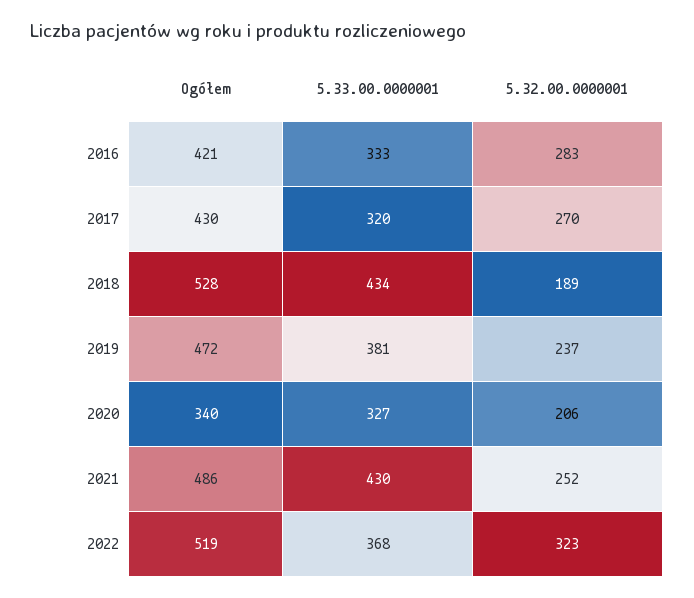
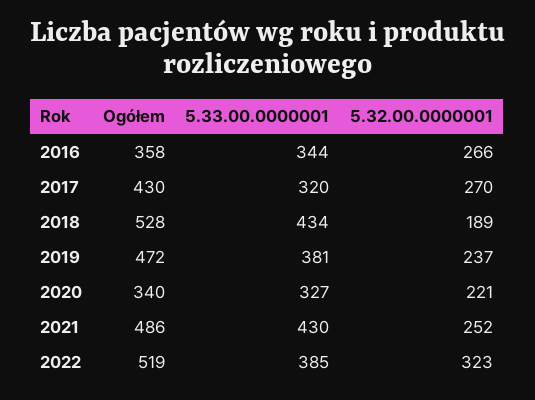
  {
    "Ogółem": {
-     "2016": 421,
+     "2016": 358,
      "2017": 430,
      "2018": 528,
      "2019": 472,
      "2020": 340,
      "2021": 486,
      "2022": 519
    },
    "5.33.00.0000001": {
-     "2016": 333,
+     "2016": 344,
      "2017": 320,
      "2018": 434,
      "2019": 381,
      "2020": 327,
      "2021": 430,
-     "2022": 368
+     "2022": 385
    },
    "5.32.00.0000001": {
-     "2016": 283,
+     "2016": 266,
      "2017": 270,
      "2018": 189,
      "2019": 237,
-     "2020": 206,
+     "2020": 221,
      "2021": 252,
      "2022": 323
    }
  }

